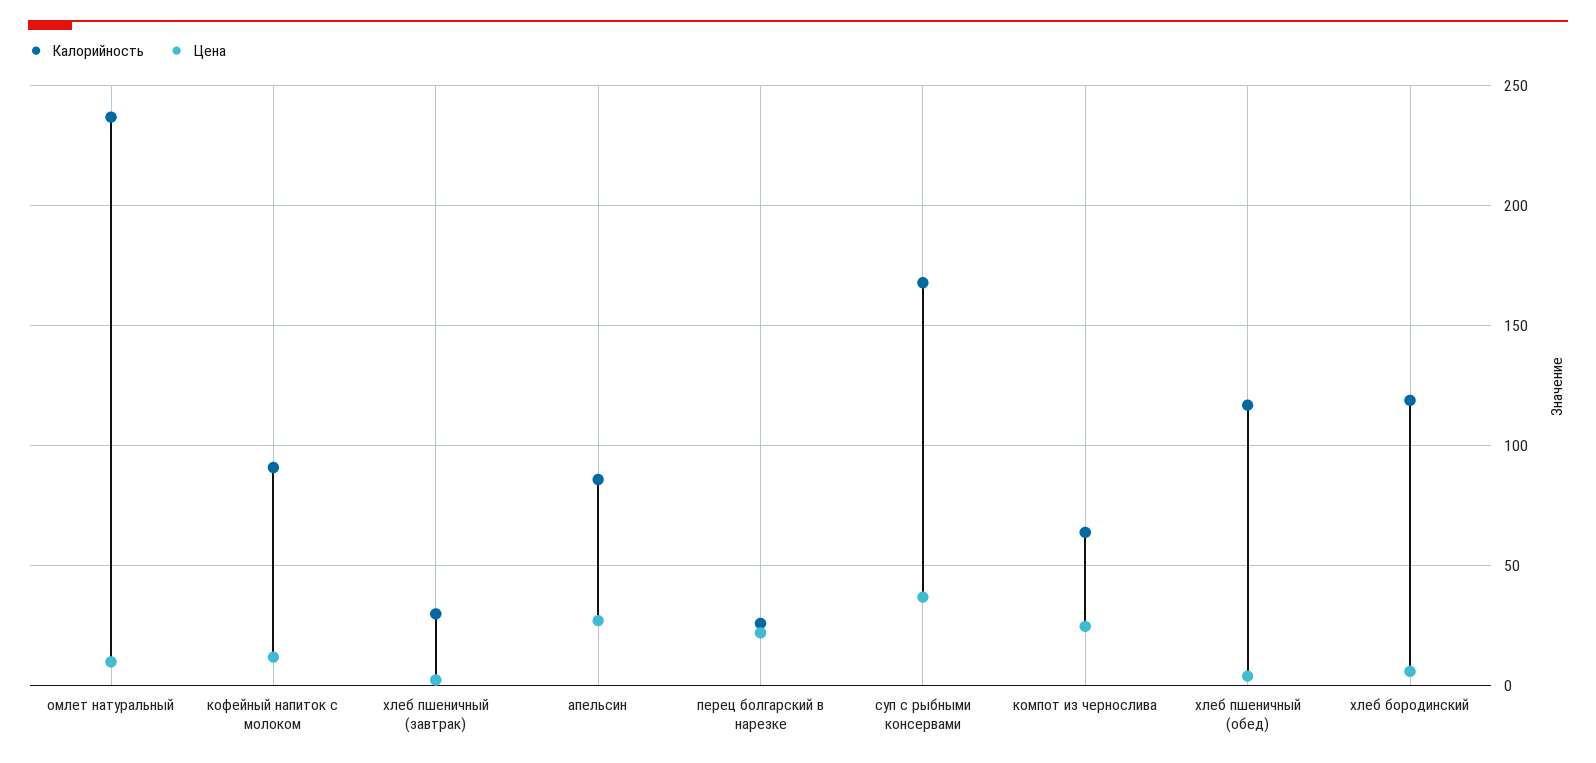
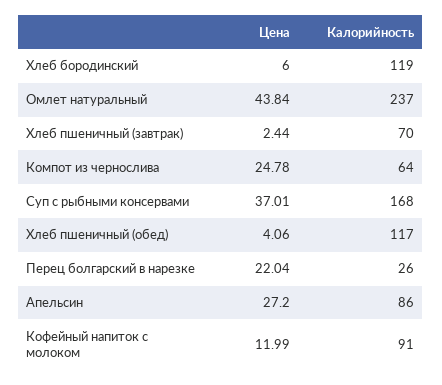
  {
    "Калорийность": {
      "омлет натуральный": 237,
      "кофейный напиток с молоком": 91,
-     "хлеб пшеничный (завтрак)": 30,
+     "хлеб пшеничный (завтрак)": 70,
      "апельсин": 86,
      "перец болгарский в нарезке": 26,
      "суп с рыбными консервами": 168,
      "компот из чернослива": 64,
      "хлеб пшеничный (обед)": 117,
      "хлеб бородинский": 119
    },
    "Цена": {
-     "омлет натуральный": 10,
+     "омлет натуральный": 43.84,
      "кофейный напиток с молоком": 11.99,
      "хлеб пшеничный (завтрак)": 2.44,
      "апельсин": 27.2,
      "перец болгарский в нарезке": 22.04,
      "суп с рыбными консервами": 37.01,
      "компот из чернослива": 24.78,
      "хлеб пшеничный (обед)": 4.06,
      "хлеб бородинский": 6
    }
  }

